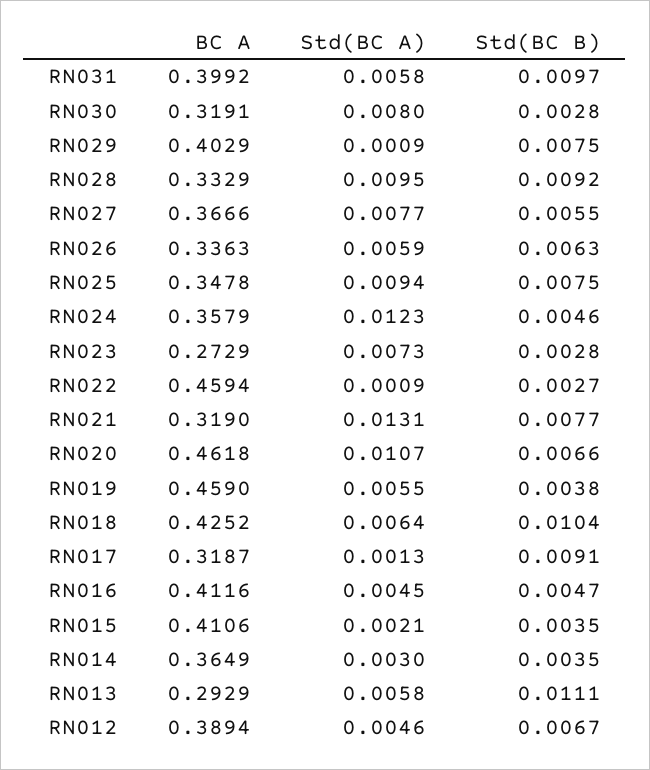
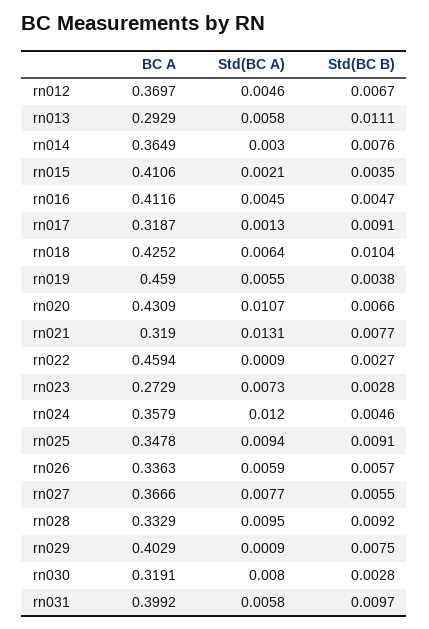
  {
    "BC A": {
      "RN031": 0.3992,
      "RN030": 0.3191,
      "RN029": 0.4029,
      "RN028": 0.3329,
      "RN027": 0.3666,
      "RN026": 0.3363,
      "RN025": 0.3478,
      "RN024": 0.3579,
      "RN023": 0.2729,
      "RN022": 0.4594,
      "RN021": 0.319,
-     "RN020": 0.4618,
+     "RN020": 0.4309,
      "RN019": 0.459,
      "RN018": 0.4252,
      "RN017": 0.3187,
      "RN016": 0.4116,
      "RN015": 0.4106,
      "RN014": 0.3649,
      "RN013": 0.2929,
-     "RN012": 0.3894
+     "RN012": 0.3697
    },
    "Std(BC A)": {
      "RN031": 0.0058,
      "RN030": 0.008,
      "RN029": 0.0009,
      "RN028": 0.0095,
      "RN027": 0.0077,
      "RN026": 0.0059,
      "RN025": 0.0094,
-     "RN024": 0.0123,
+     "RN024": 0.012,
      "RN023": 0.0073,
      "RN022": 0.0009,
      "RN021": 0.0131,
      "RN020": 0.0107,
      "RN019": 0.0055,
      "RN018": 0.0064,
      "RN017": 0.0013,
      "RN016": 0.0045,
      "RN015": 0.0021,
      "RN014": 0.003,
      "RN013": 0.0058,
      "RN012": 0.0046
    },
    "Std(BC B)": {
      "RN031": 0.0097,
      "RN030": 0.0028,
      "RN029": 0.0075,
      "RN028": 0.0092,
      "RN027": 0.0055,
-     "RN026": 0.0063,
+     "RN026": 0.0057,
-     "RN025": 0.0075,
+     "RN025": 0.0091,
      "RN024": 0.0046,
      "RN023": 0.0028,
      "RN022": 0.0027,
      "RN021": 0.0077,
      "RN020": 0.0066,
      "RN019": 0.0038,
      "RN018": 0.0104,
      "RN017": 0.0091,
      "RN016": 0.0047,
      "RN015": 0.0035,
-     "RN014": 0.0035,
+     "RN014": 0.0076,
      "RN013": 0.0111,
      "RN012": 0.0067
    }
  }

